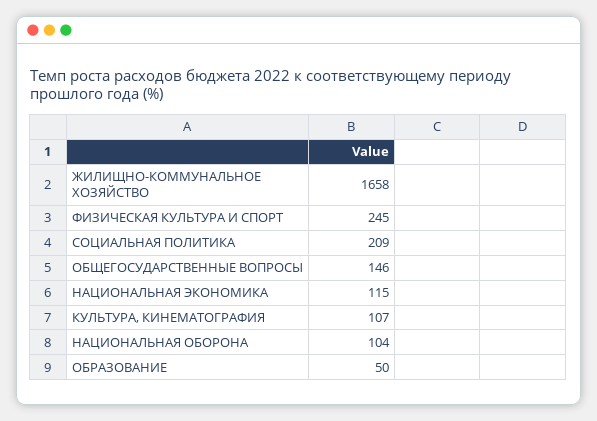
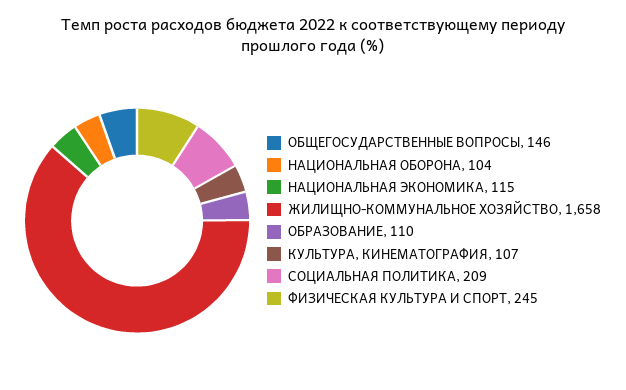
  {
    "ЖИЛИЩНО-КОММУНАЛЬНОЕ ХОЗЯЙСТВО": 1658,
    "ФИЗИЧЕСКАЯ КУЛЬТУРА И СПОРТ": 245,
    "СОЦИАЛЬНАЯ ПОЛИТИКА": 209,
    "ОБЩЕГОСУДАРСТВЕННЫЕ ВОПРОСЫ": 146,
    "НАЦИОНАЛЬНАЯ ЭКОНОМИКА": 115,
    "КУЛЬТУРА, КИНЕМАТОГРАФИЯ": 107,
    "НАЦИОНАЛЬНАЯ ОБОРОНА": 104,
-   "ОБРАЗОВАНИЕ": 50
+   "ОБРАЗОВАНИЕ": 110
  }

